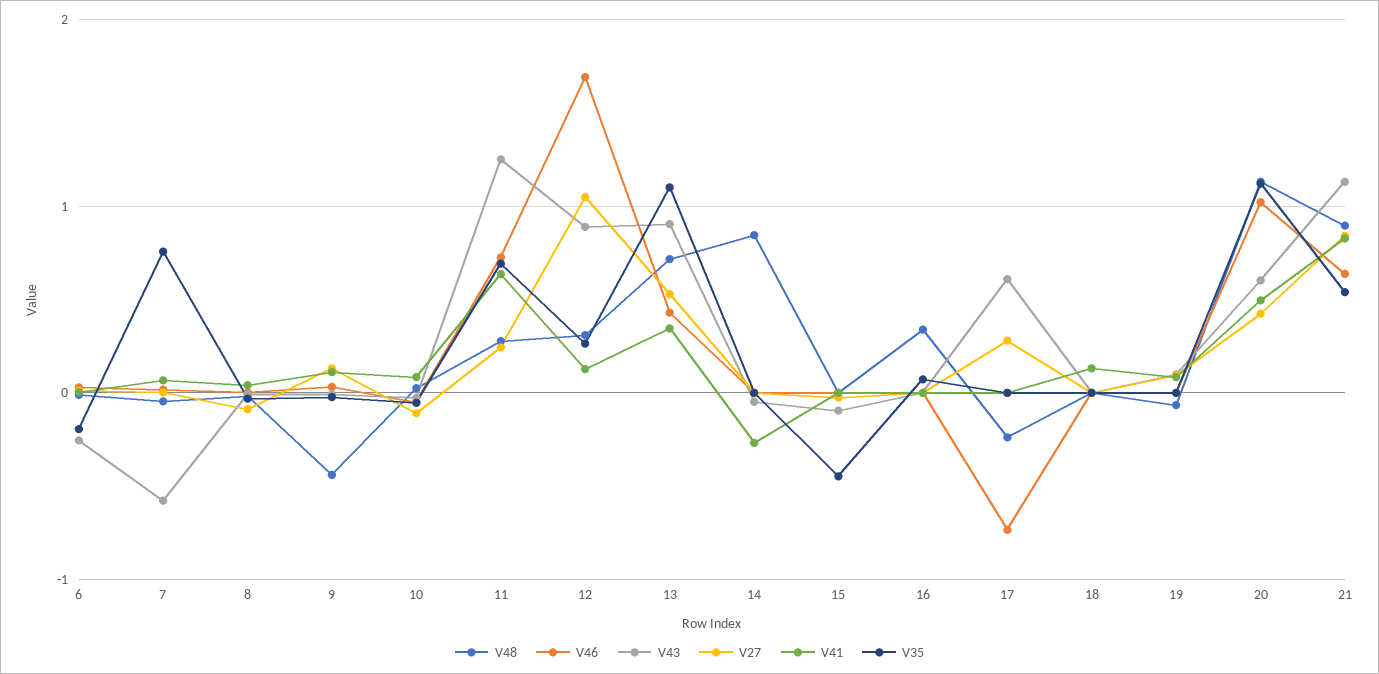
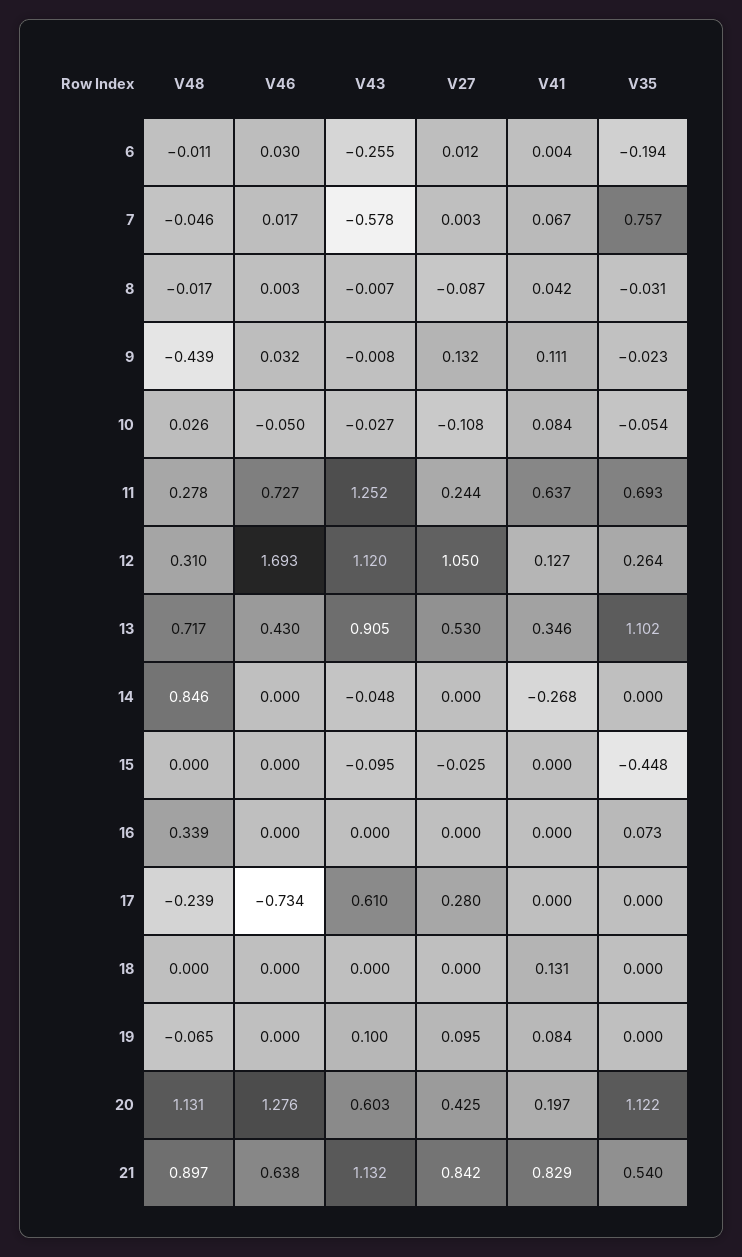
  {
    "V48": {
      "6": -0.011,
      "7": -0.046,
      "8": -0.017,
      "9": -0.439,
      "10": 0.026,
      "11": 0.278,
      "12": 0.31,
      "13": 0.717,
      "14": 0.846,
      "15": 0,
      "16": 0.339,
      "17": -0.239,
      "18": 0,
      "19": -0.065,
      "20": 1.131,
      "21": 0.897
    },
    "V46": {
      "6": 0.03,
      "7": 0.017,
      "8": 0.003,
      "9": 0.032,
      "10": -0.05,
      "11": 0.727,
      "12": 1.693,
      "13": 0.43,
      "14": 0,
      "15": 0,
      "16": 0,
      "17": -0.734,
      "18": 0,
      "19": 0,
-     "20": 1,
+     "20": 1.276,
      "21": 0.638
    },
    "V43": {
      "6": -0.255,
      "7": -0.578,
      "8": -0.007,
      "9": -0.008,
      "10": -0.027,
      "11": 1.252,
-     "12": 0.9,
+     "12": 1.12,
      "13": 0.905,
      "14": -0.048,
      "15": -0.095,
      "16": 0,
      "17": 0.61,
      "18": 0,
      "19": 0.1,
      "20": 0.603,
      "21": 1.132
    },
    "V27": {
      "6": 0.012,
      "7": 0.003,
      "8": -0.087,
      "9": 0.132,
      "10": -0.108,
      "11": 0.244,
      "12": 1.05,
      "13": 0.53,
      "14": 0,
      "15": -0.025,
      "16": 0,
      "17": 0.28,
      "18": 0,
      "19": 0.095,
      "20": 0.425,
      "21": 0.842
    },
    "V41": {
      "6": 0.004,
      "7": 0.067,
      "8": 0.042,
      "9": 0.111,
      "10": 0.084,
      "11": 0.637,
      "12": 0.127,
      "13": 0.346,
      "14": -0.268,
      "15": 0,
      "16": 0,
      "17": 0,
      "18": 0.131,
      "19": 0.084,
-     "20": 0.5,
+     "20": 0.197,
      "21": 0.829
    },
    "V35": {
      "6": -0.194,
      "7": 0.757,
      "8": -0.031,
      "9": -0.023,
      "10": -0.054,
      "11": 0.693,
      "12": 0.264,
      "13": 1.102,
      "14": 0,
      "15": -0.448,
      "16": 0.073,
      "17": 0,
      "18": 0,
      "19": 0,
      "20": 1.122,
      "21": 0.54
    }
  }

